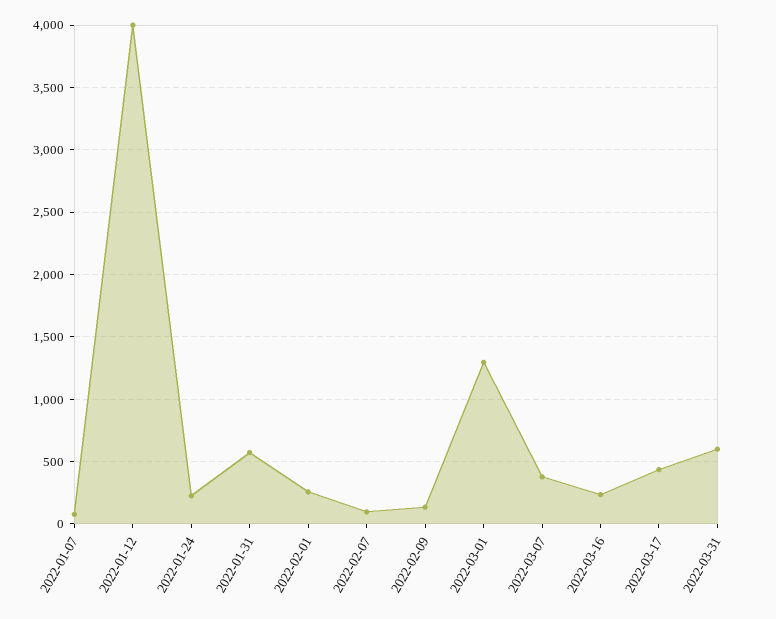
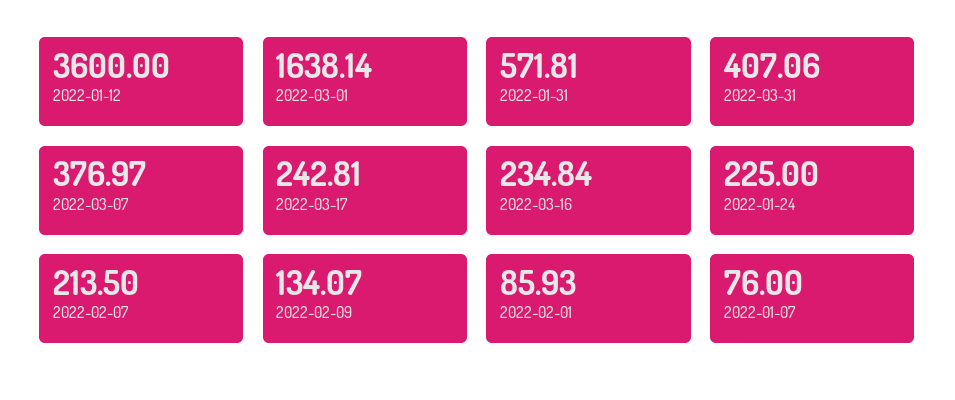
  {
    "2022-01-07": 76,
-   "2022-01-12": 4000,
+   "2022-01-12": 3600,
    "2022-01-24": 225,
    "2022-01-31": 571.81,
-   "2022-02-01": 250,
+   "2022-02-01": 85.93,
-   "2022-02-07": 100,
+   "2022-02-07": 213.5,
    "2022-02-09": 134.07,
-   "2022-03-01": 1300,
+   "2022-03-01": 1638.14,
    "2022-03-07": 376.97,
    "2022-03-16": 234.84,
-   "2022-03-17": 450,
+   "2022-03-17": 242.81,
-   "2022-03-31": 600
+   "2022-03-31": 407.06
  }

